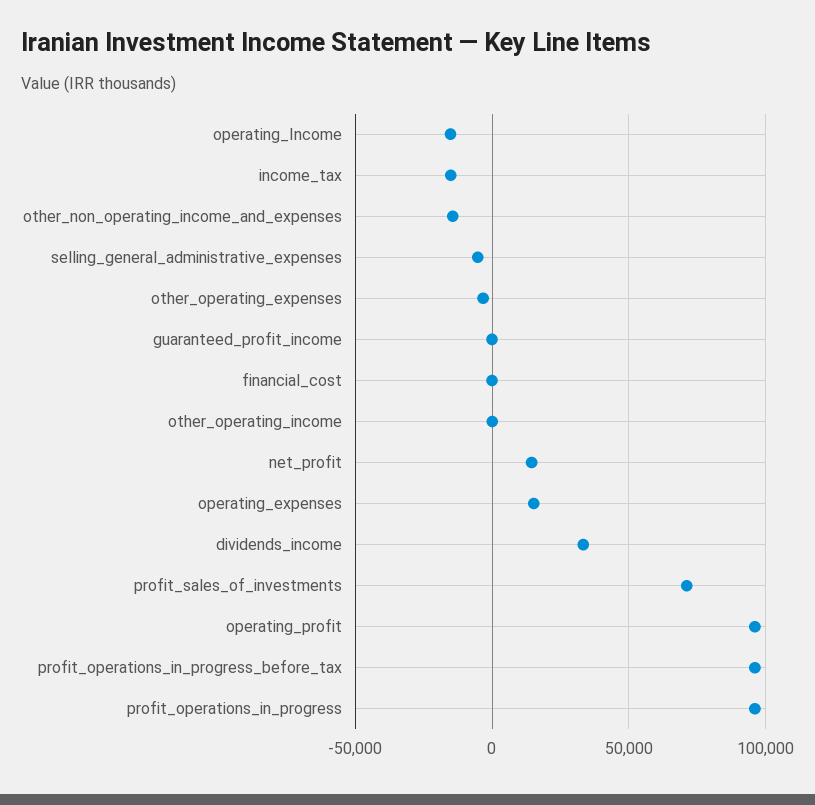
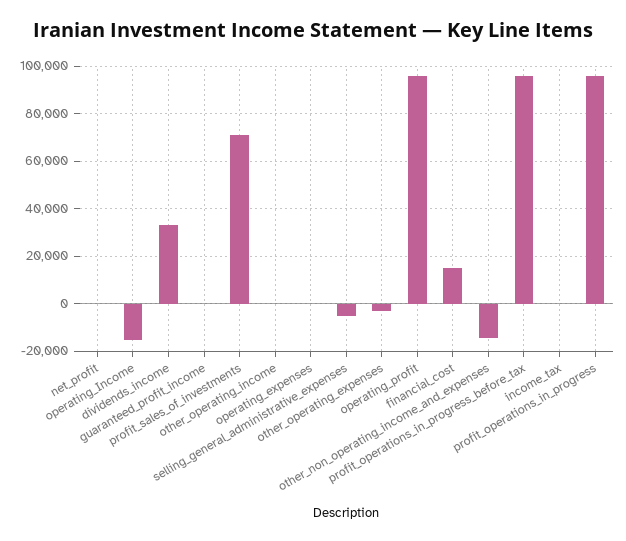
  {
    "operating_Income": -15000,
-   "income_tax": -15000,
+   "income_tax": 0,
    "other_non_operating_income_and_expenses": -15000,
    "selling_general_administrative_expenses": -5000,
    "other_operating_expenses": -5000,
    "guaranteed_profit_income": 0,
-   "financial_cost": 0,
+   "financial_cost": 15000,
    "other_operating_income": 0,
-   "net_profit": 15000,
+   "net_profit": 0,
-   "operating_expenses": 15000,
+   "operating_expenses": 0,
    "dividends_income": 35000,
    "profit_sales_of_investments": 70000,
    "operating_profit": 95000,
    "profit_operations_in_progress_before_tax": 95000,
    "profit_operations_in_progress": 95000
  }

